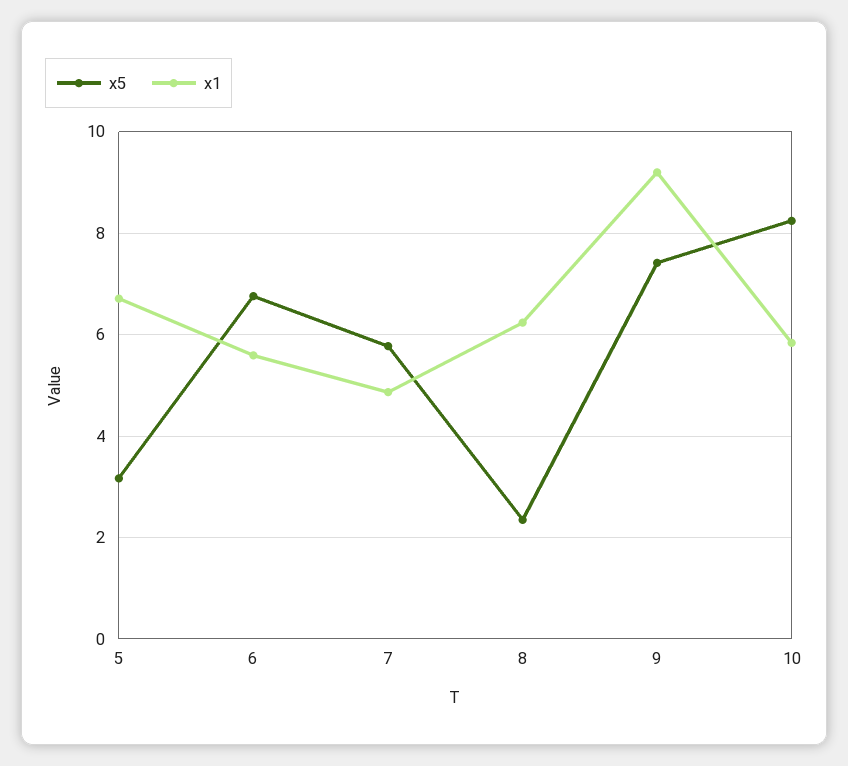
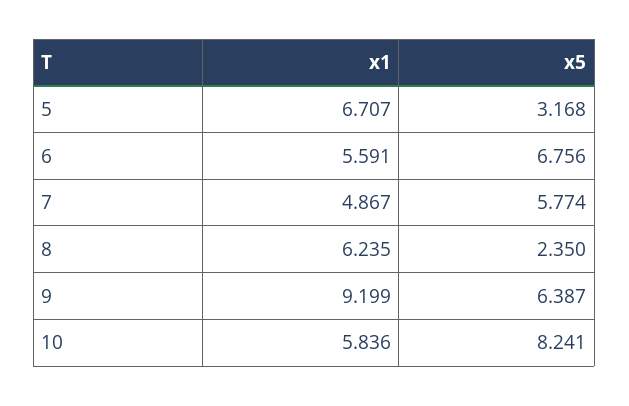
  {
    "x5": {
      "5": 3.168,
      "6": 6.756,
      "7": 5.774,
      "8": 2.35,
-     "9": 7.4,
+     "9": 6.387,
      "10": 8.241
    },
    "x1": {
      "5": 6.707,
      "6": 5.591,
      "7": 4.867,
      "8": 6.235,
      "9": 9.199,
      "10": 5.836
    }
  }

